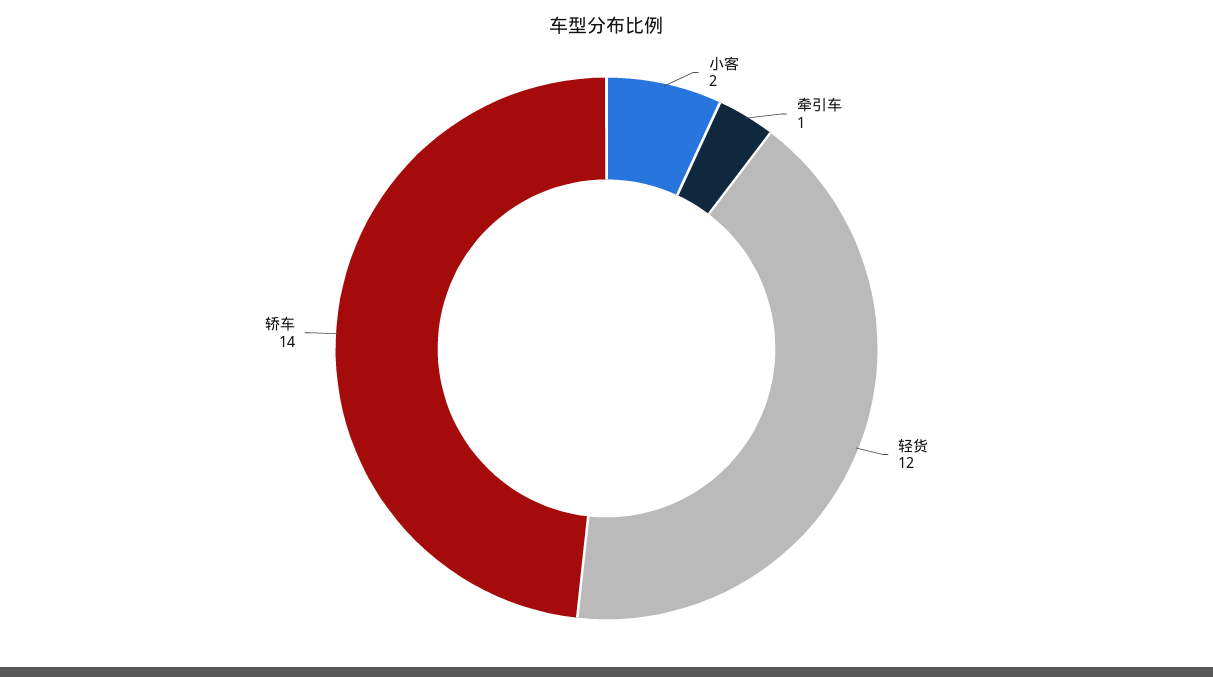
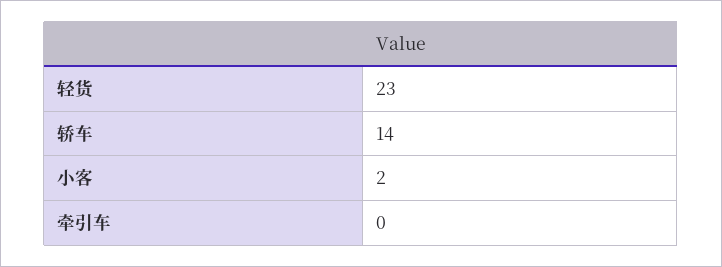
  {
    "小客": 2,
-   "牵引车": 1,
+   "牵引车": 0,
-   "轻货": 12,
+   "轻货": 23,
    "轿车": 14
  }

